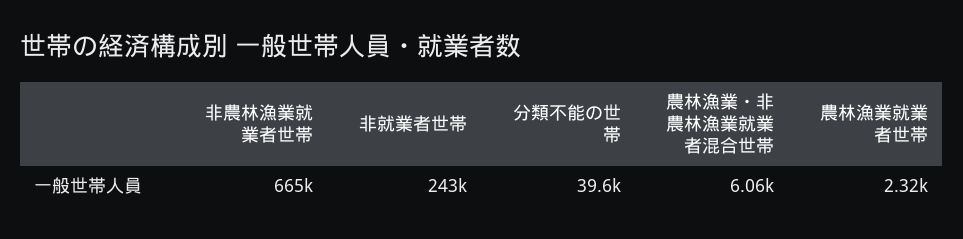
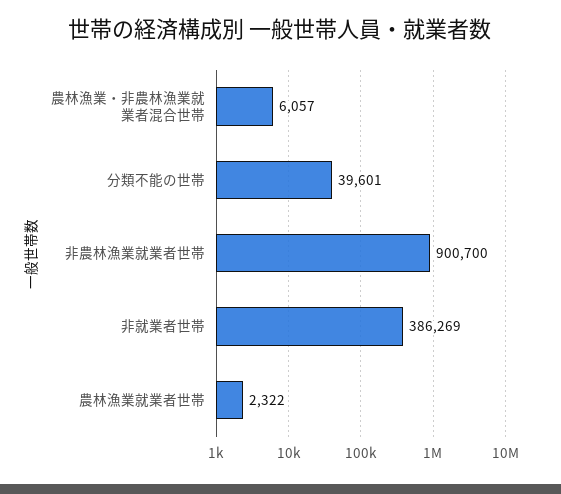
  {
-   "非農林漁業就業者世帯": 665000,
+   "非農林漁業就業者世帯": 900700,
-   "非就業者世帯": 243000,
+   "非就業者世帯": 386269,
    "分類不能の世帯": 39601,
    "農林漁業・非農林漁業就業者混合世帯": 6057,
    "農林漁業就業者世帯": 2322
  }

